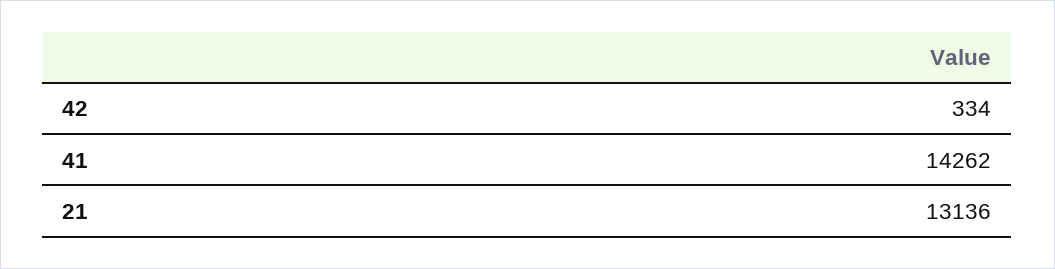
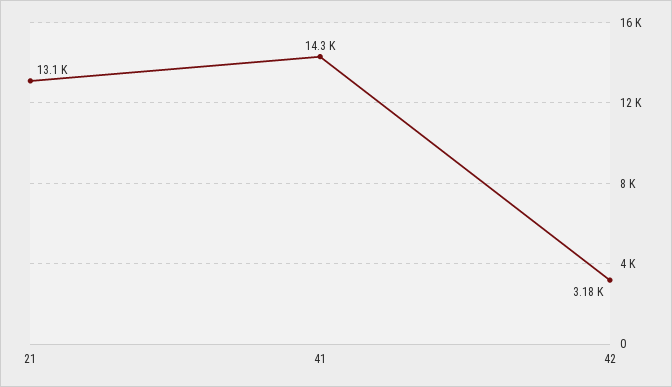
  {
-   "42": 334,
+   "42": 3180,
    "41": 14262,
    "21": 13136
  }

